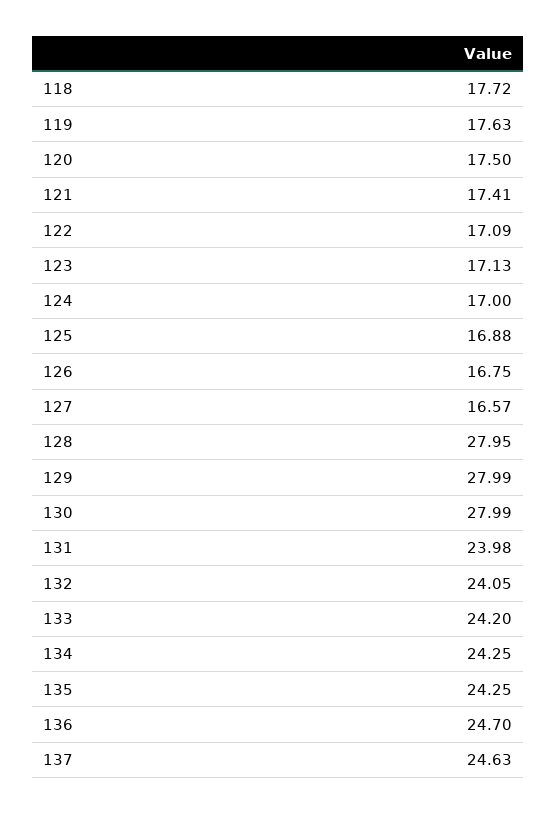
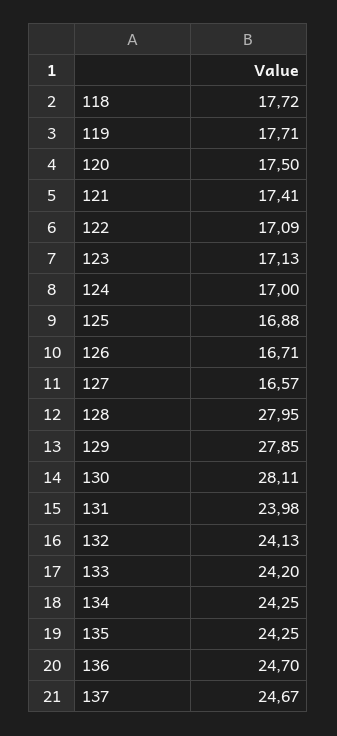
  {
    "118": 17.72,
-   "119": 17.63,
+   "119": 17.71,
    "120": 17.5,
    "121": 17.41,
    "122": 17.09,
    "123": 17.13,
    "124": 17,
    "125": 16.88,
-   "126": 16.75,
+   "126": 16.71,
    "127": 16.57,
    "128": 27.95,
-   "129": 27.99,
+   "129": 27.85,
-   "130": 27.99,
+   "130": 28.11,
    "131": 23.98,
-   "132": 24.05,
+   "132": 24.13,
    "133": 24.2,
    "134": 24.25,
    "135": 24.25,
    "136": 24.7,
-   "137": 24.63
+   "137": 24.67
  }

